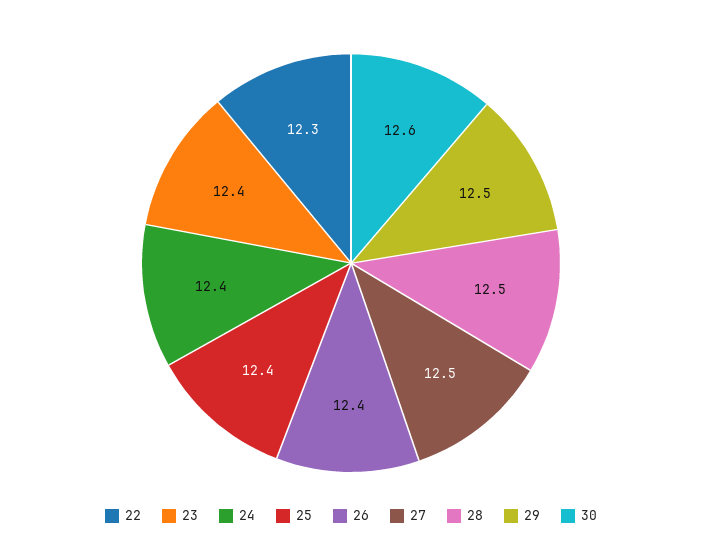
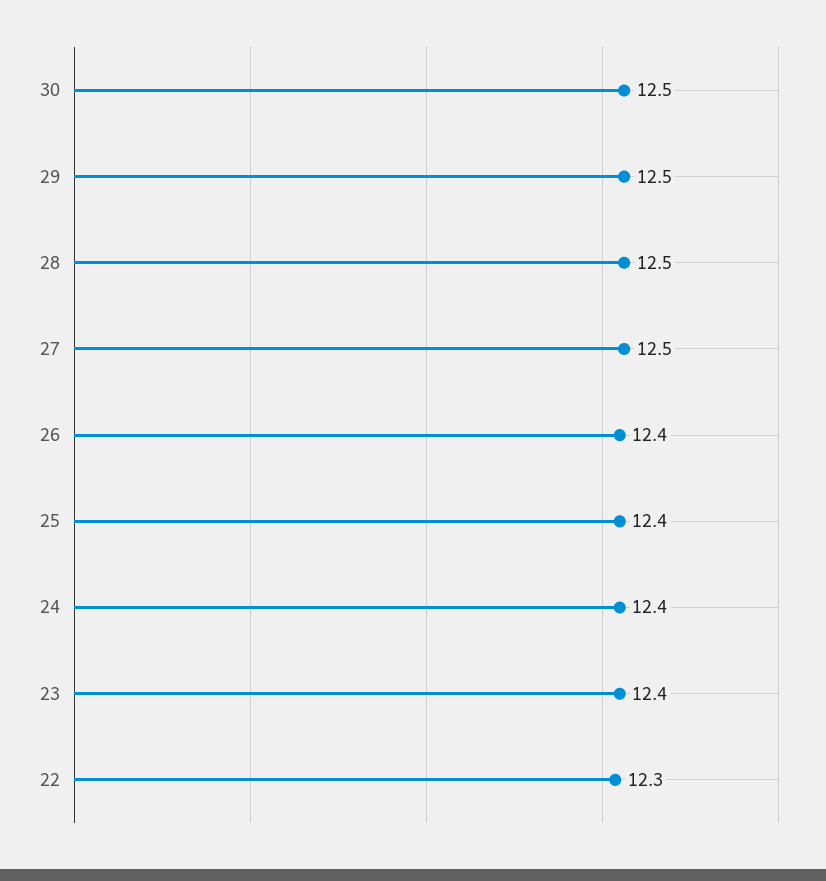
  {
    "22": 12.3,
    "23": 12.4,
    "24": 12.4,
    "25": 12.4,
    "26": 12.4,
    "27": 12.5,
    "28": 12.5,
    "29": 12.5,
-   "30": 12.6
+   "30": 12.5
  }

